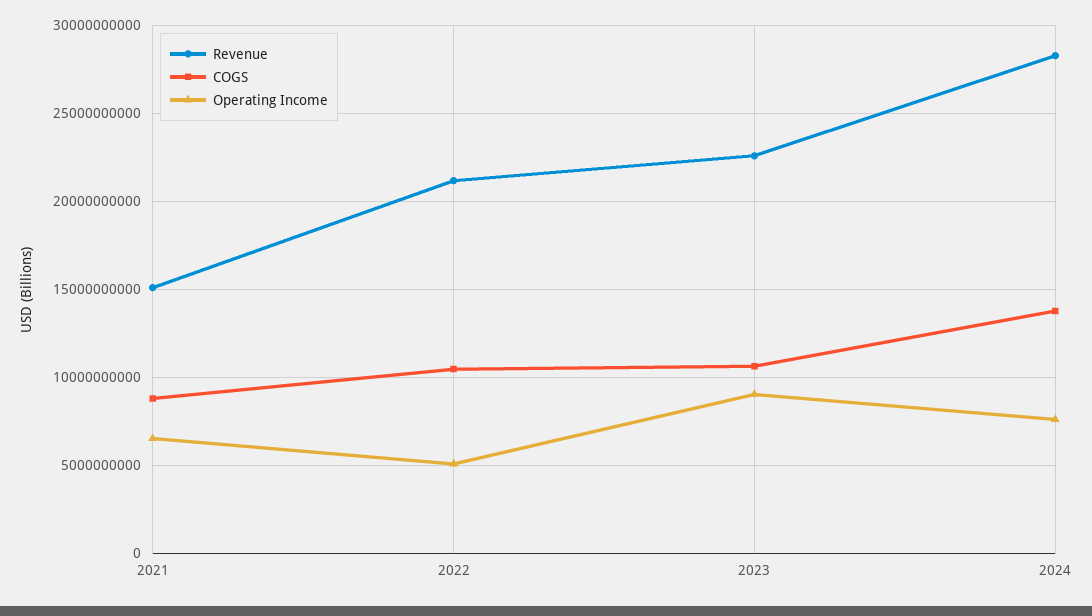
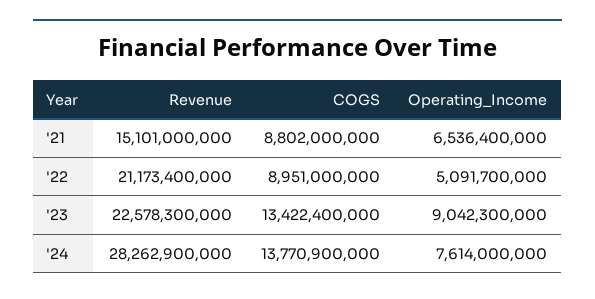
  {
    "Revenue": {
      "2021": 15101000000,
      "2022": 21173400000,
      "2023": 22578300000,
      "2024": 28262900000
    },
    "COGS": {
      "2021": 8802000000,
-     "2022": 10500000000,
+     "2022": 8951000000,
-     "2023": 10500000000,
+     "2023": 13422400000,
      "2024": 13770900000
    },
    "Operating Income": {
      "2021": 6536400000,
      "2022": 5091700000,
      "2023": 9042300000,
      "2024": 7614000000
    }
  }

